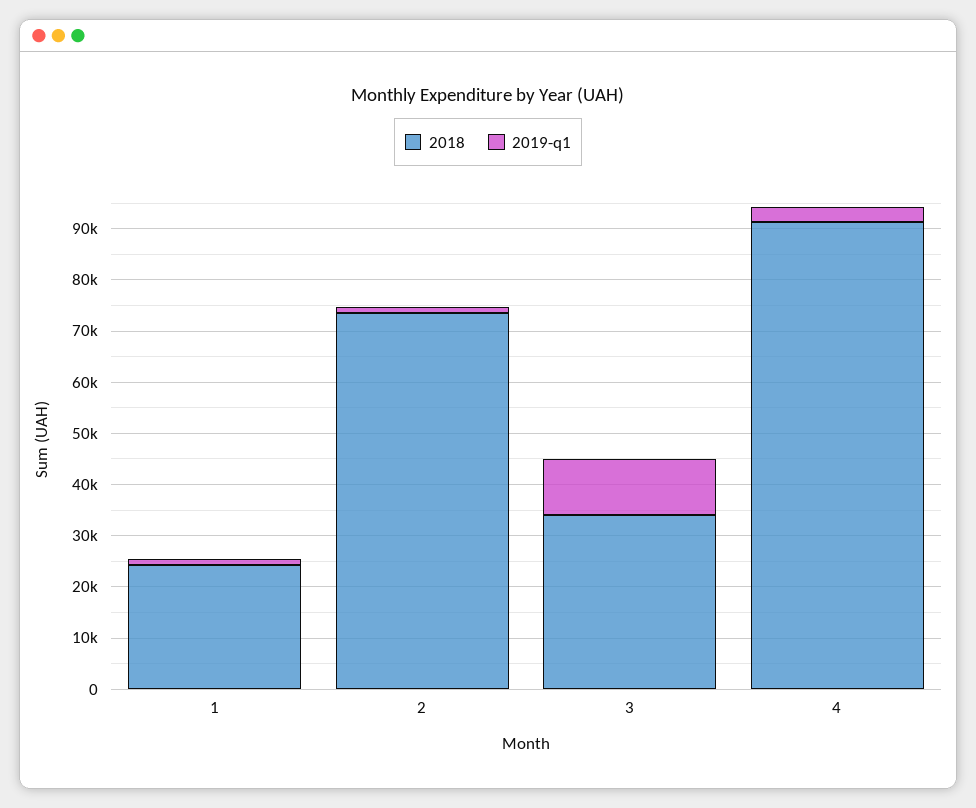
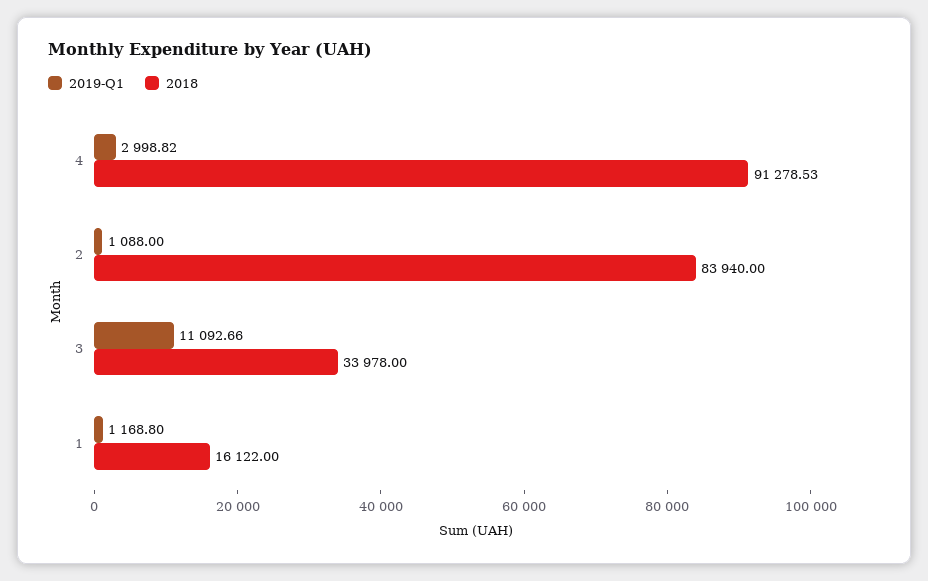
  {
    "2018": {
-     "1": 24000,
+     "1": 16122,
-     "2": 74000,
+     "2": 83940,
      "3": 33978,
      "4": 91278.53
    },
    "2019-q1": {
      "1": 1168.8,
      "2": 1088,
      "3": 11092.66,
      "4": 2998.82
    }
  }

